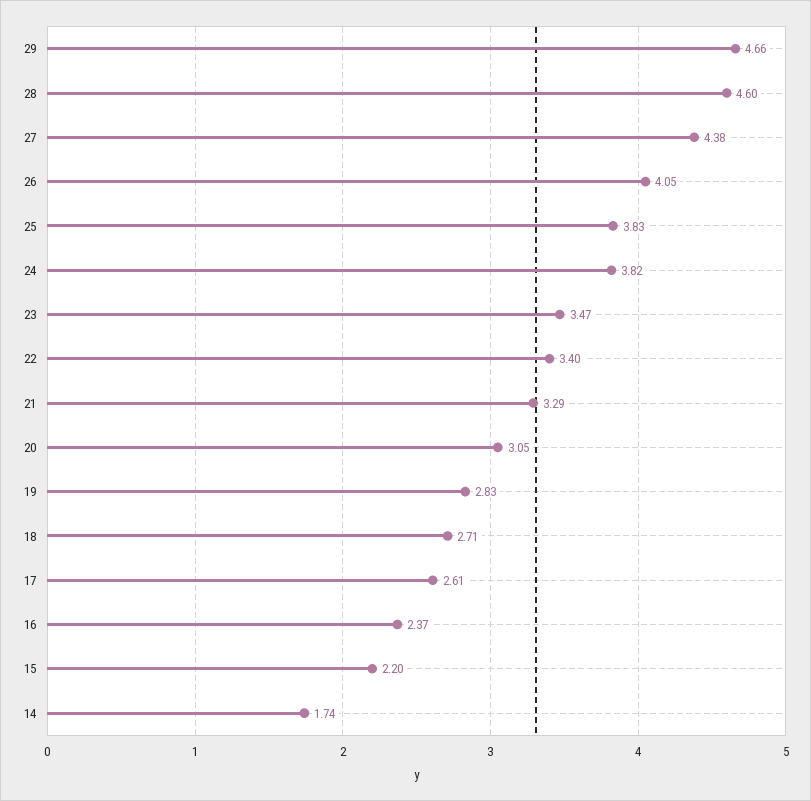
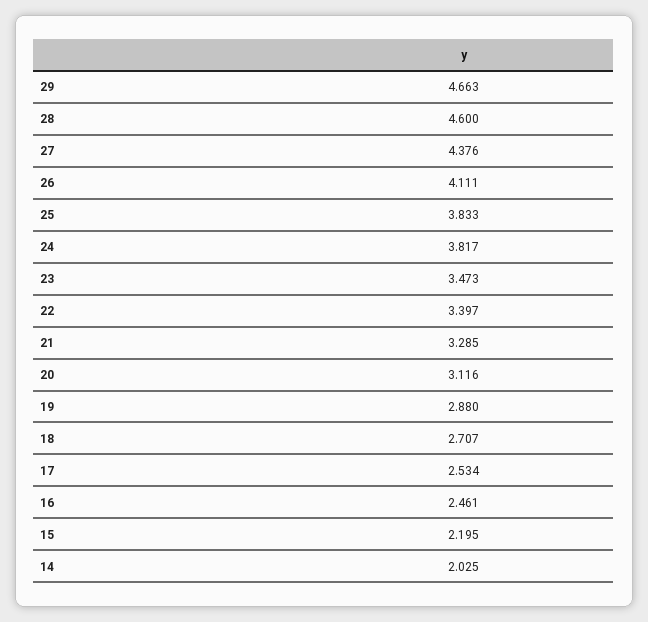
  {
    "29": 4.663,
    "28": 4.6,
    "27": 4.376,
-   "26": 4.05,
+   "26": 4.111,
    "25": 3.833,
    "24": 3.817,
    "23": 3.473,
    "22": 3.397,
    "21": 3.285,
-   "20": 3.05,
+   "20": 3.116,
-   "19": 2.83,
+   "19": 2.88,
    "18": 2.707,
-   "17": 2.61,
+   "17": 2.534,
-   "16": 2.37,
+   "16": 2.461,
    "15": 2.195,
-   "14": 1.74
+   "14": 2.025
  }

